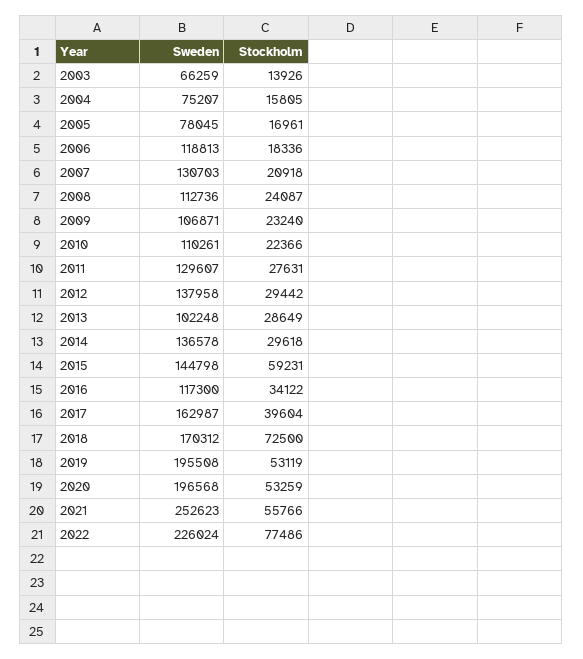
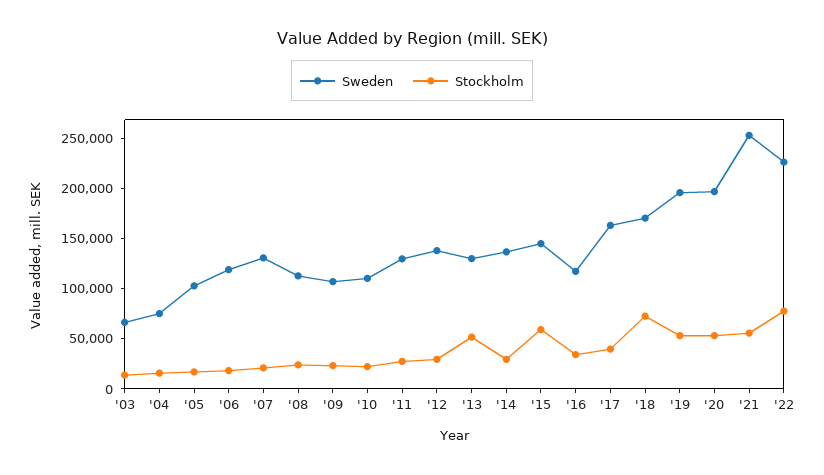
  {
    "Sweden": {
      "2003": 66259,
      "2004": 75207,
-     "2005": 78045,
+     "2005": 100000,
      "2006": 118813,
      "2007": 130703,
      "2008": 112736,
      "2009": 106871,
      "2010": 110261,
      "2011": 129607,
      "2012": 137958,
-     "2013": 102248,
+     "2013": 130000,
      "2014": 136578,
      "2015": 144798,
      "2016": 117300,
      "2017": 162987,
      "2018": 170312,
      "2019": 195508,
      "2020": 196568,
      "2021": 252623,
      "2022": 226024
    },
    "Stockholm": {
      "2003": 13926,
      "2004": 15805,
      "2005": 16961,
      "2006": 18336,
      "2007": 20918,
      "2008": 24087,
      "2009": 23240,
      "2010": 22366,
      "2011": 27631,
      "2012": 29442,
-     "2013": 28649,
+     "2013": 50000,
      "2014": 29618,
      "2015": 59231,
      "2016": 34122,
      "2017": 39604,
      "2018": 72500,
      "2019": 53119,
      "2020": 53259,
      "2021": 55766,
      "2022": 77486
    }
  }

